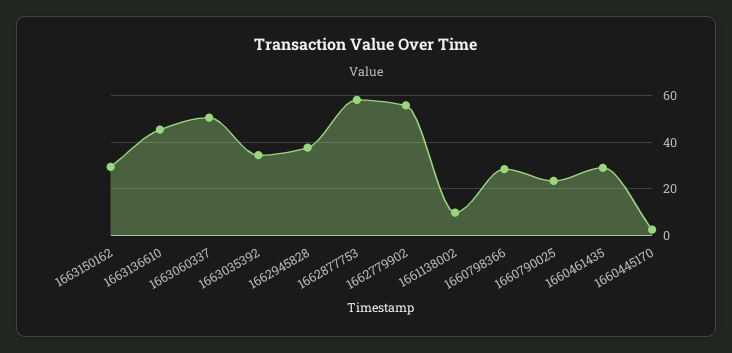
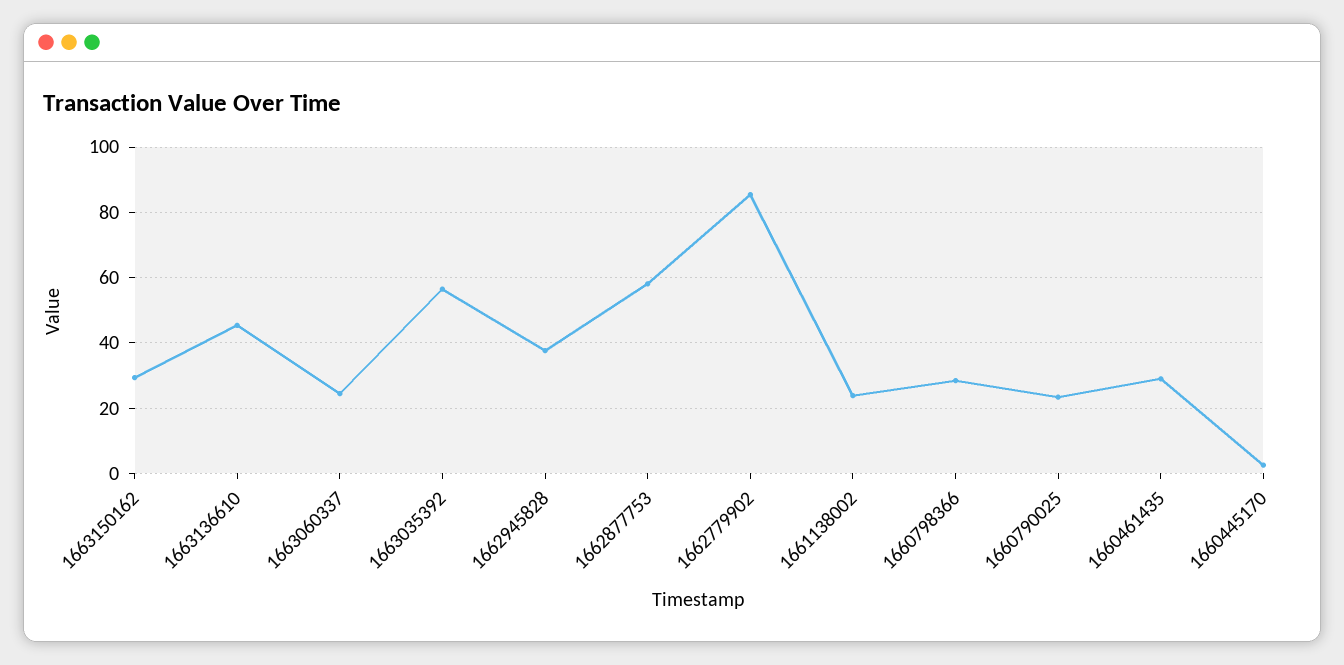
  {
    "1663150162": 30,
    "1663136610": 46,
-   "1663060337": 50,
+   "1663060337": 24,
-   "1663035392": 35,
+   "1663035392": 56,
    "1662945828": 38,
    "1662877753": 58,
-   "1662779902": 55,
+   "1662779902": 86,
-   "1661138002": 10,
+   "1661138002": 24,
    "1660798366": 28,
    "1660790025": 24,
    "1660461435": 28,
    "1660445170": 2
  }

